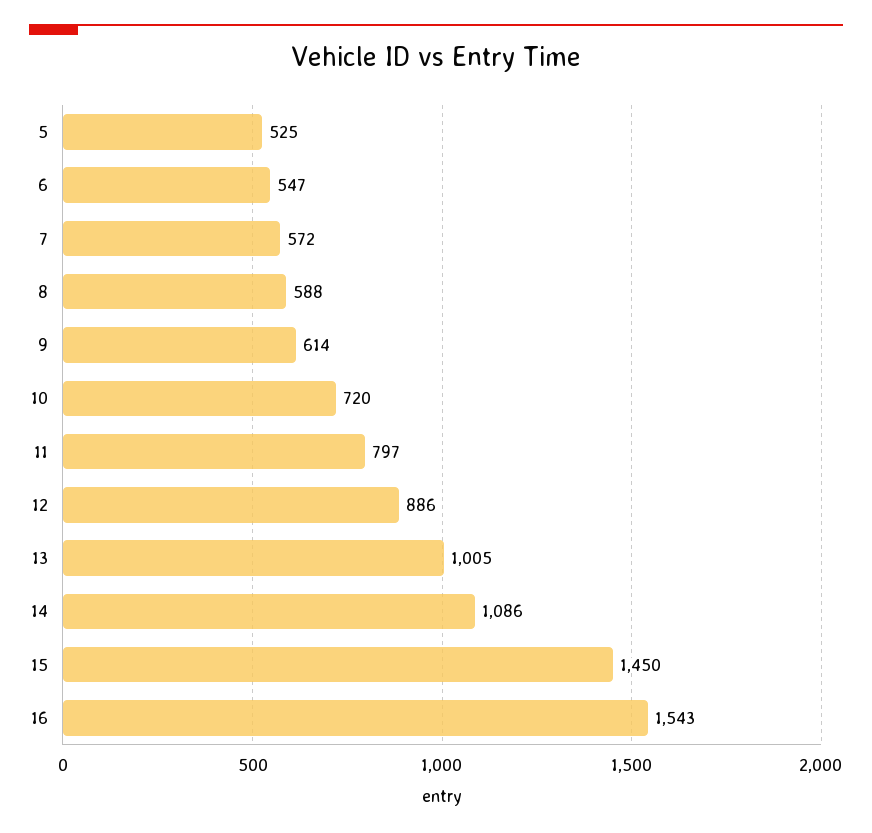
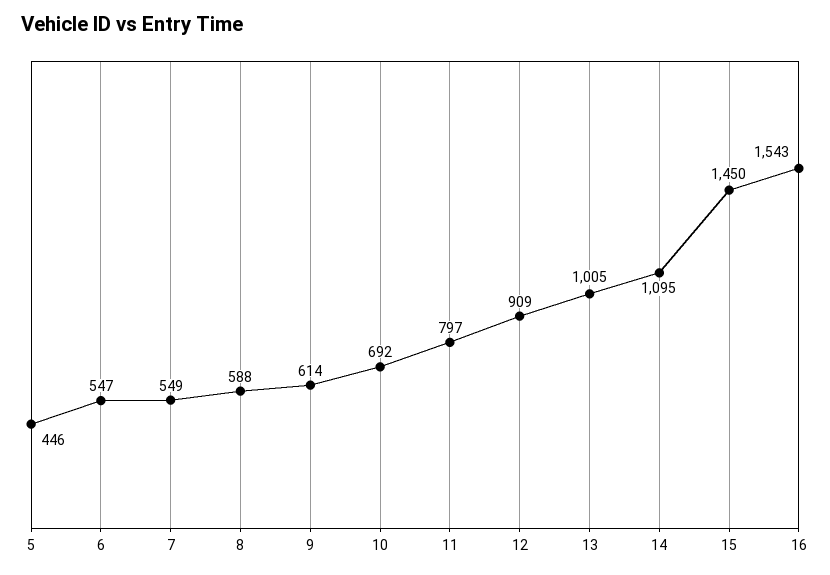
  {
-   "5": 525,
+   "5": 446,
    "6": 547,
-   "7": 572,
+   "7": 549,
    "8": 588,
    "9": 614,
-   "10": 720,
+   "10": 692,
    "11": 797,
-   "12": 886,
+   "12": 909,
    "13": 1005,
-   "14": 1086,
+   "14": 1095,
    "15": 1450,
    "16": 1543
  }

